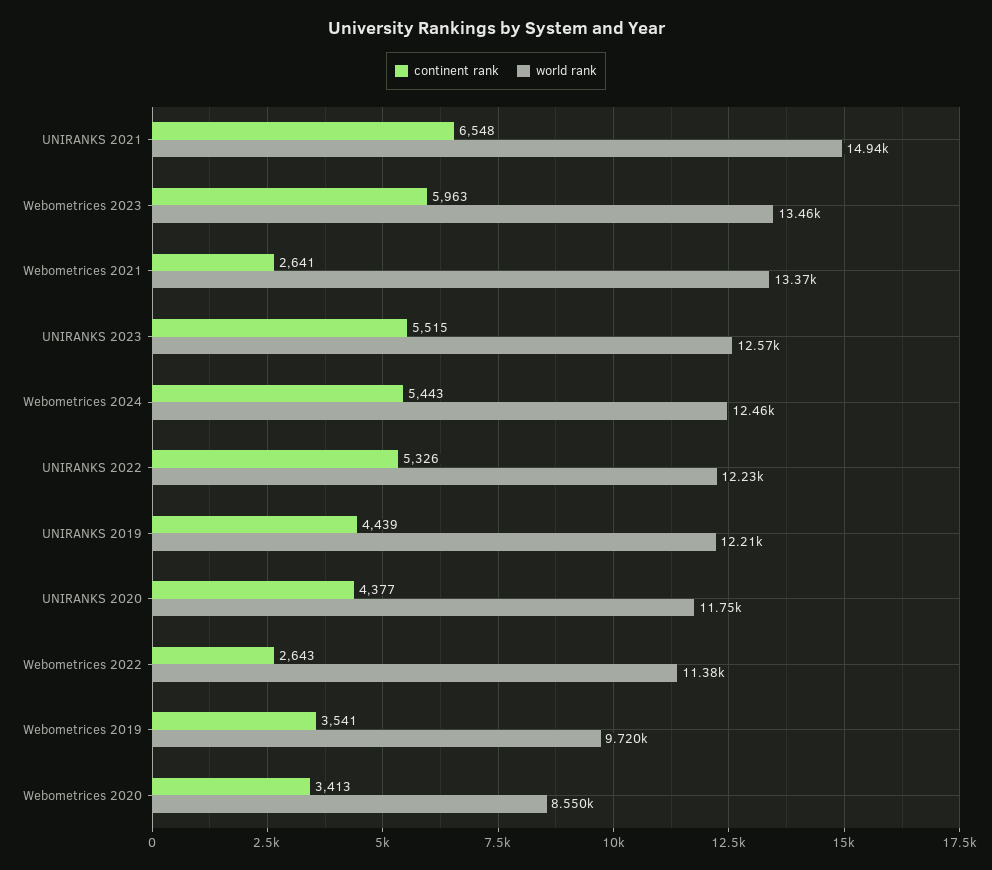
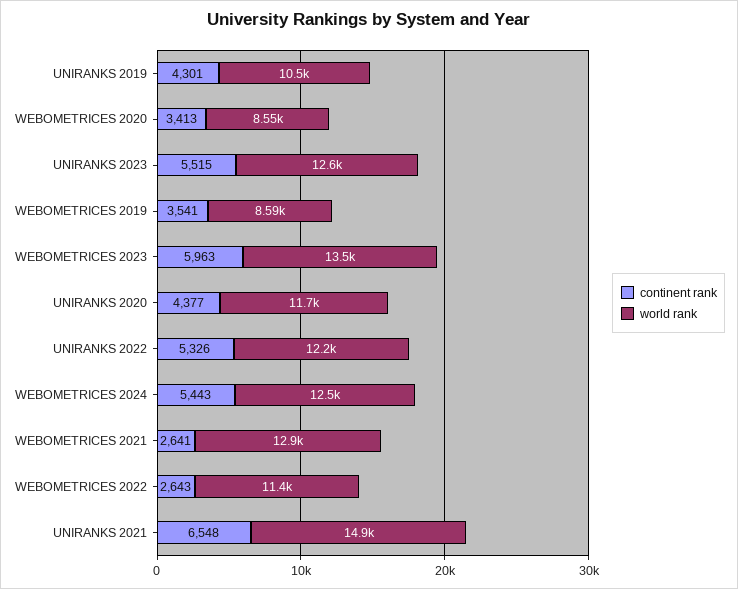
  {
    "continent rank": {
      "UNIRANKS 2021": 6548,
      "Webometrices 2023": 5963,
      "Webometrices 2021": 2641,
      "UNIRANKS 2023": 5515,
      "Webometrices 2024": 5443,
      "UNIRANKS 2022": 5326,
-     "UNIRANKS 2019": 4439,
+     "UNIRANKS 2019": 4301,
      "UNIRANKS 2020": 4377,
      "Webometrices 2022": 2643,
      "Webometrices 2019": 3541,
      "Webometrices 2020": 3413
    },
    "world rank": {
      "UNIRANKS 2021": 14940,
      "Webometrices 2023": 13460,
-     "Webometrices 2021": 13370,
+     "Webometrices 2021": 12900,
      "UNIRANKS 2023": 12570,
      "Webometrices 2024": 12460,
      "UNIRANKS 2022": 12230,
-     "UNIRANKS 2019": 12210,
+     "UNIRANKS 2019": 10500,
      "UNIRANKS 2020": 11750,
      "Webometrices 2022": 11380,
-     "Webometrices 2019": 9720,
+     "Webometrices 2019": 8590,
      "Webometrices 2020": 8550
    }
  }

